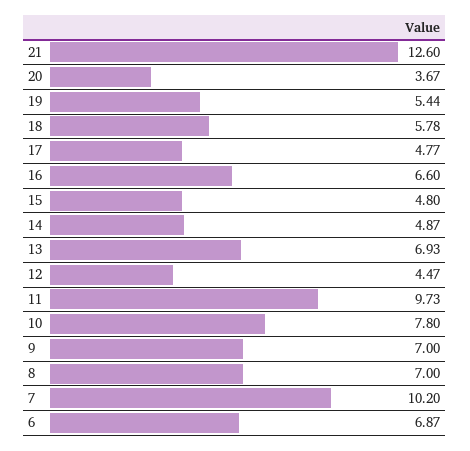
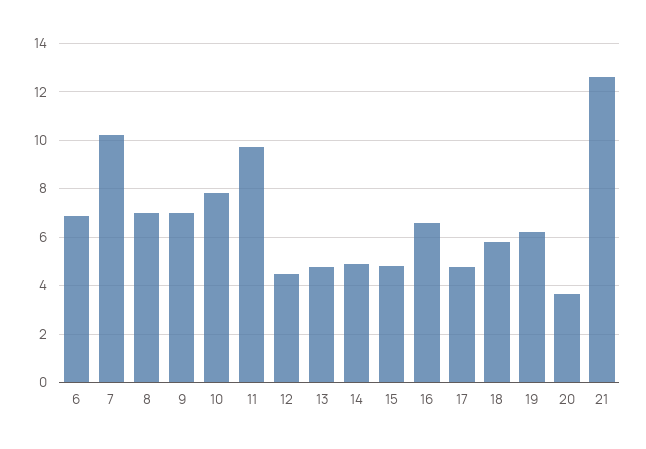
  {
    "21": 12.6,
    "20": 3.67,
-   "19": 5.44,
+   "19": 6.25,
    "18": 5.78,
    "17": 4.77,
    "16": 6.6,
    "15": 4.8,
    "14": 4.87,
-   "13": 6.93,
+   "13": 4.75,
    "12": 4.47,
    "11": 9.73,
    "10": 7.8,
    "9": 7,
    "8": 7,
    "7": 10.2,
    "6": 6.87
  }

